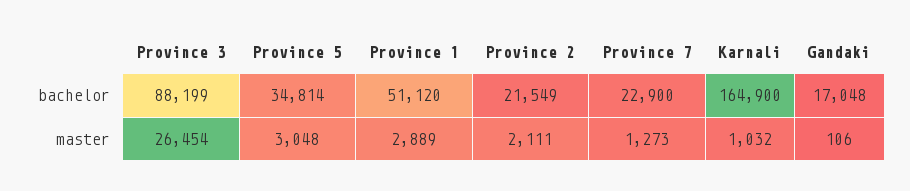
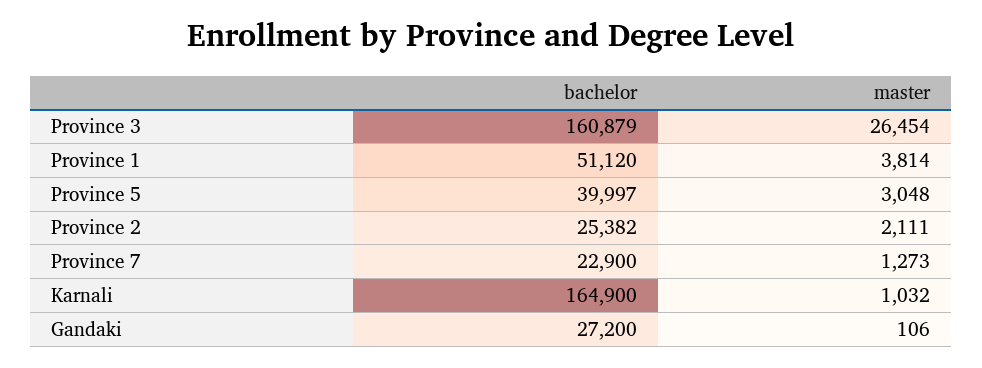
  {
    "Province 3": {
-     "bachelor": 88199,
+     "bachelor": 160879,
      "master": 26454
    },
    "Province 5": {
-     "bachelor": 34814,
+     "bachelor": 39997,
      "master": 3048
    },
    "Province 1": {
      "bachelor": 51120,
-     "master": 2889
+     "master": 3814
    },
    "Province 2": {
-     "bachelor": 21549,
+     "bachelor": 25382,
      "master": 2111
    },
    "Province 7": {
      "bachelor": 22900,
      "master": 1273
    },
    "Karnali": {
      "bachelor": 164900,
      "master": 1032
    },
    "Gandaki": {
-     "bachelor": 17048,
+     "bachelor": 27200,
      "master": 106
    }
  }

